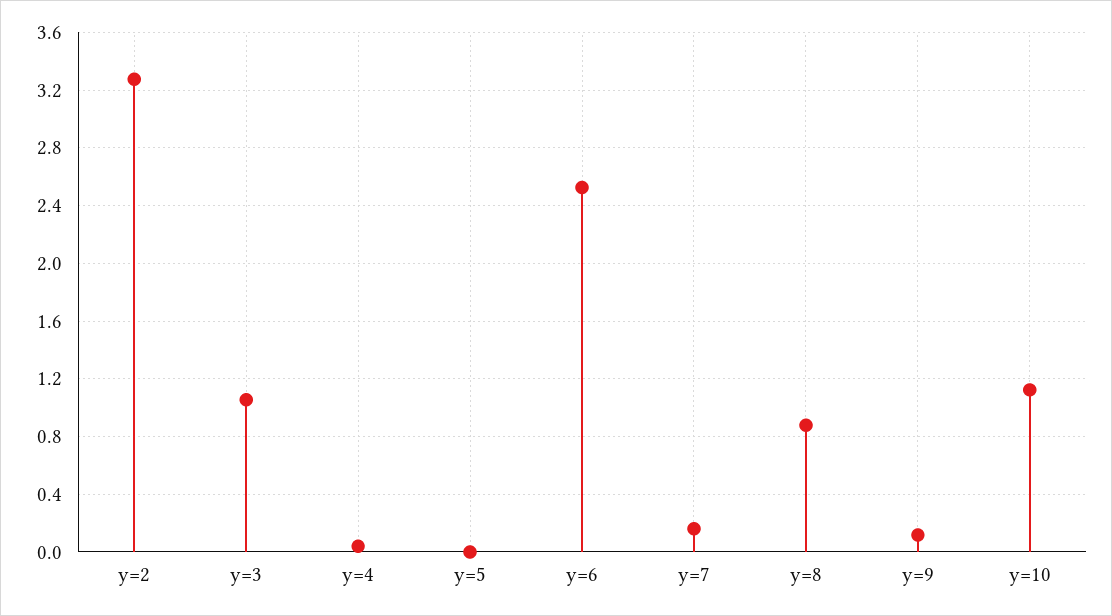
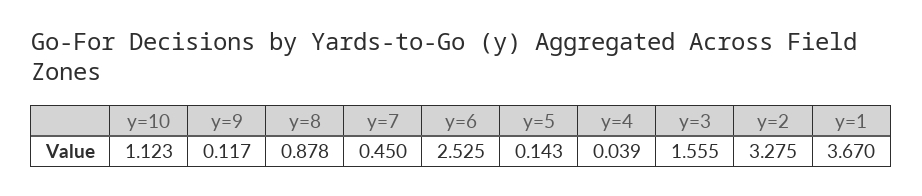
  {
    "y=2": 3.275,
-   "y=3": 1.05,
+   "y=3": 1.555,
    "y=4": 0.039,
-   "y=5": 0,
+   "y=5": 0.143,
    "y=6": 2.525,
-   "y=7": 0.15,
+   "y=7": 0.45,
    "y=8": 0.878,
    "y=9": 0.117,
-   "y=10": 1.123
+   "y=10": 1.123,
+   "y=1": 3.67
  }

